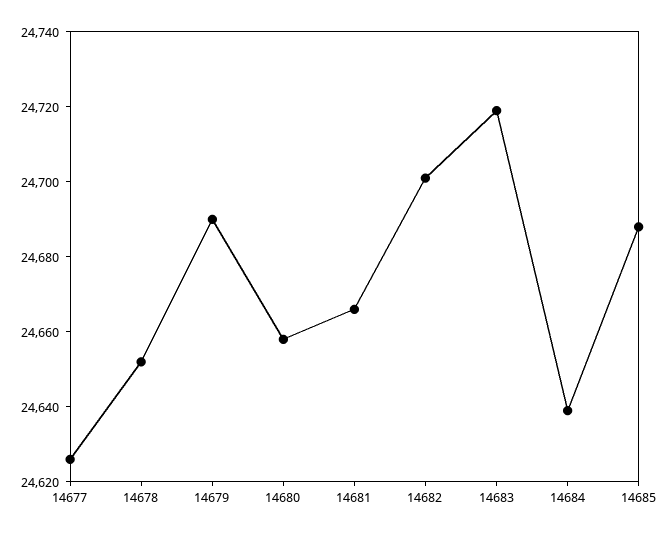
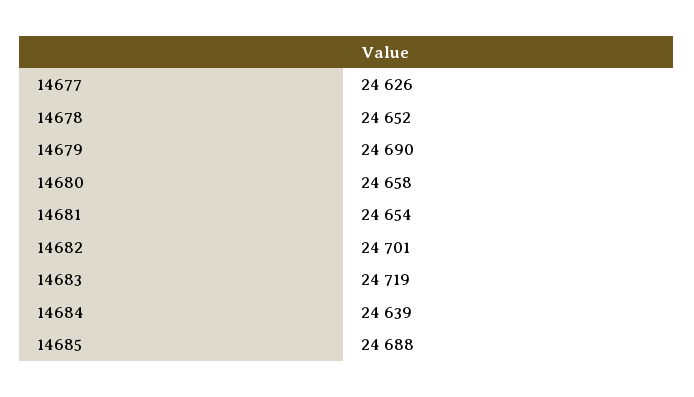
  {
    "14677": 24626,
    "14678": 24652,
    "14679": 24690,
    "14680": 24658,
-   "14681": 24665,
+   "14681": 24654,
    "14682": 24701,
    "14683": 24719,
    "14684": 24639,
    "14685": 24688
  }

